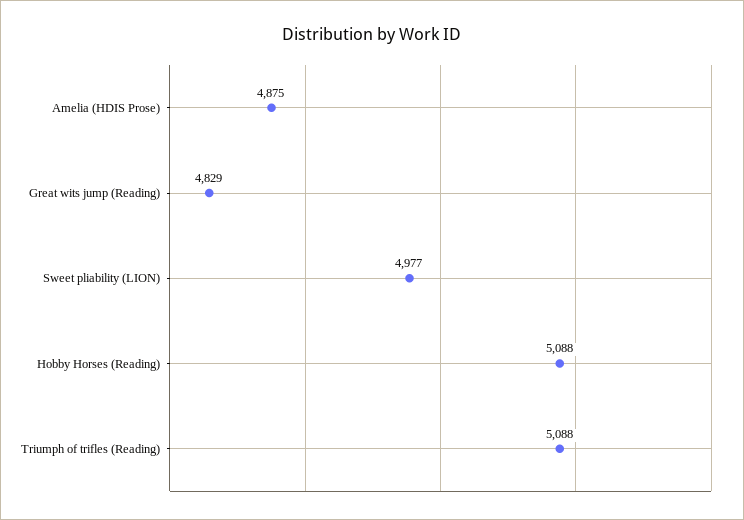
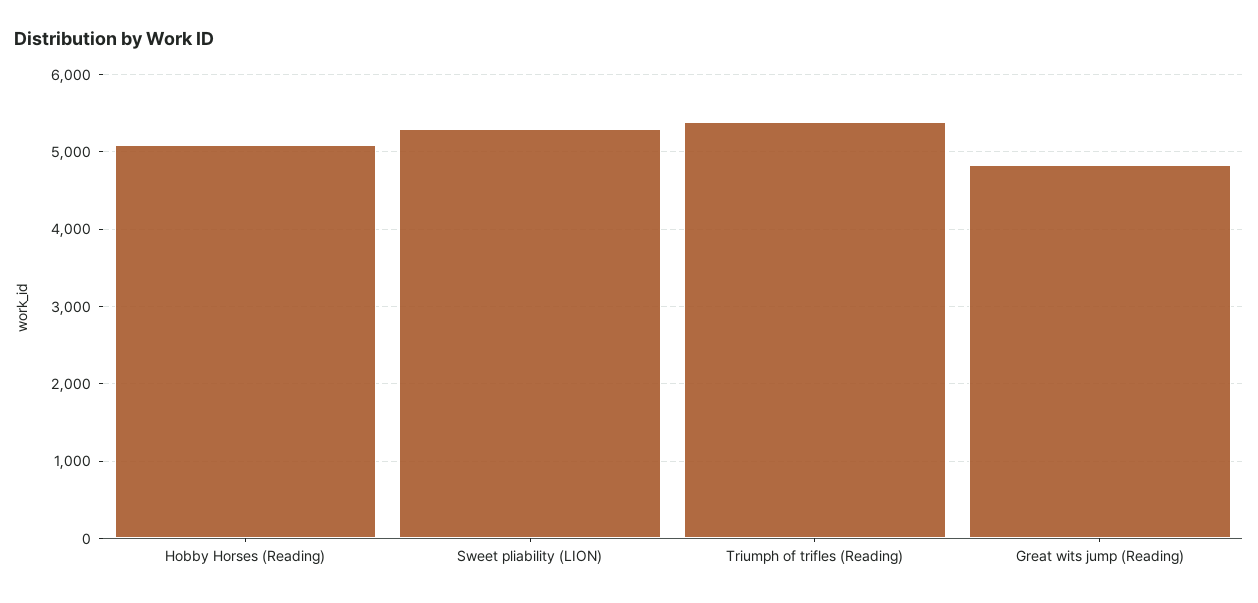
  {
-   "Amelia (HDIS Prose)": 4875,
    "Great wits jump (Reading)": 4829,
-   "Sweet pliability (LION)": 4977,
+   "Sweet pliability (LION)": 5300,
    "Hobby Horses (Reading)": 5088,
-   "Triumph of trifles (Reading)": 5088
+   "Triumph of trifles (Reading)": 5400
  }

